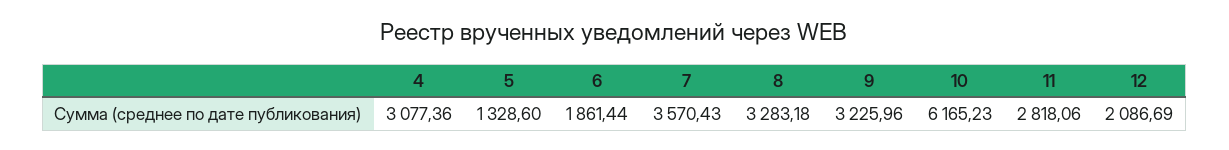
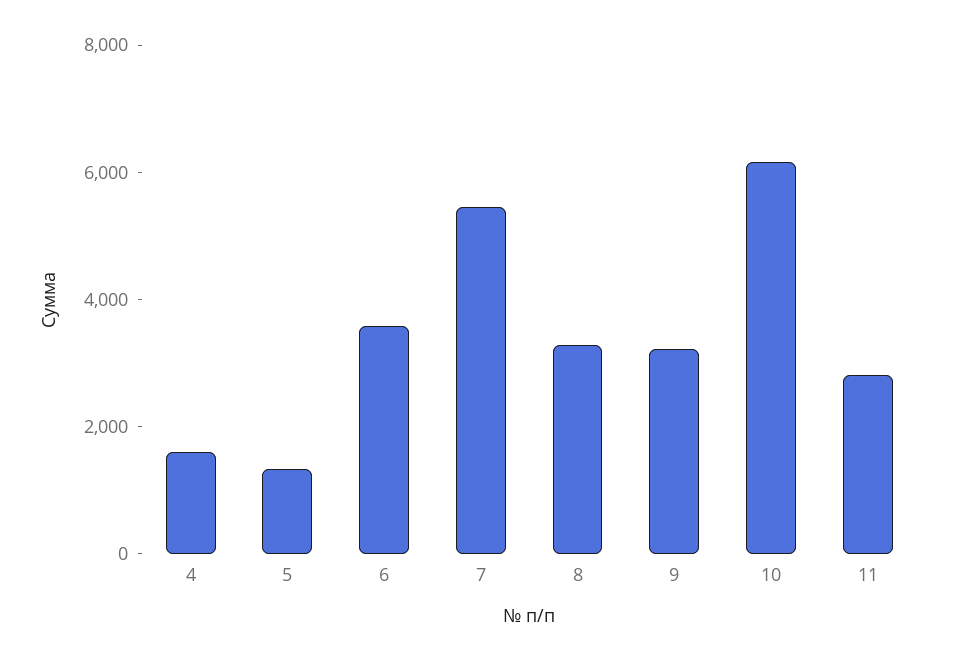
  {
-   "4": 3077.36,
+   "4": 1500,
    "5": 1328.6,
-   "6": 1861.44,
+   "6": 3500,
-   "7": 3570.43,
+   "7": 5500,
    "8": 3283.18,
    "9": 3225.96,
    "10": 6165.23,
-   "11": 2818.06,
+   "11": 2818.06
-   "12": 2086.69
  }

